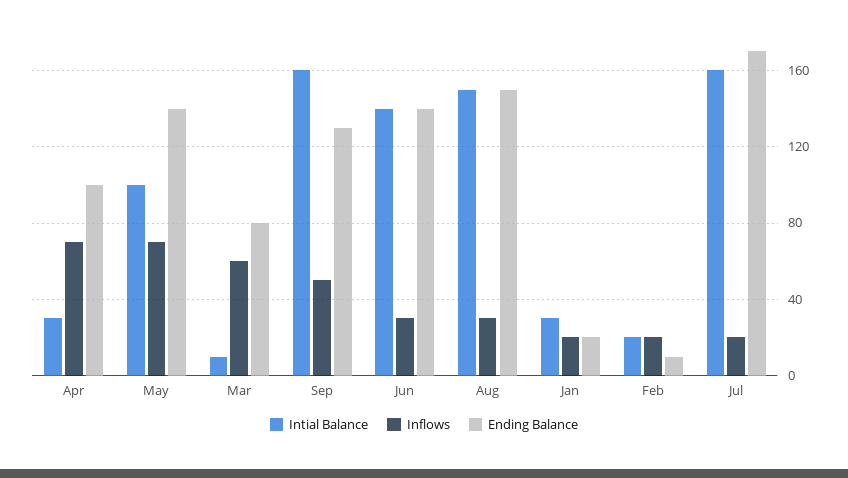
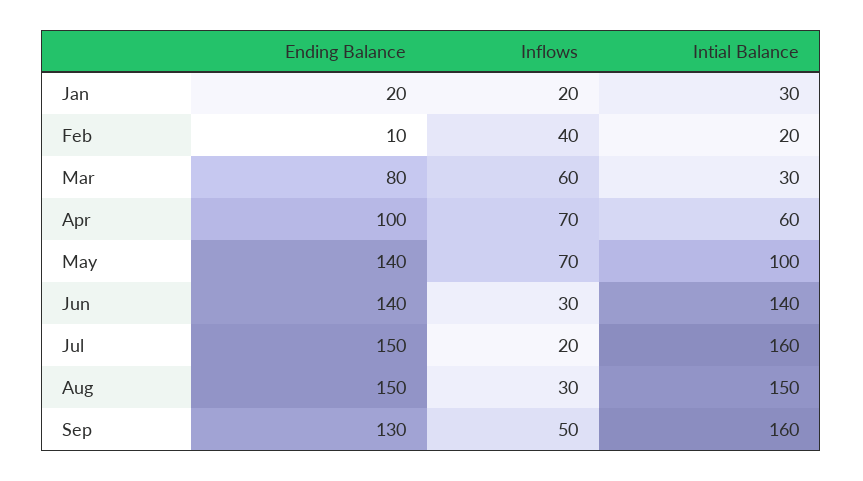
  {
    "Intial Balance": {
-     "Apr": 30,
+     "Apr": 60,
      "May": 100,
-     "Mar": 10,
+     "Mar": 30,
      "Sep": 160,
      "Jun": 140,
      "Aug": 150,
      "Jan": 30,
      "Feb": 20,
      "Jul": 160
    },
    "Inflows": {
      "Apr": 70,
      "May": 70,
      "Mar": 60,
      "Sep": 50,
      "Jun": 30,
      "Aug": 30,
      "Jan": 20,
-     "Feb": 20,
+     "Feb": 40,
      "Jul": 20
    },
    "Ending Balance": {
      "Apr": 100,
      "May": 140,
      "Mar": 80,
      "Sep": 130,
      "Jun": 140,
      "Aug": 150,
      "Jan": 20,
      "Feb": 10,
-     "Jul": 170
+     "Jul": 150
    }
  }

